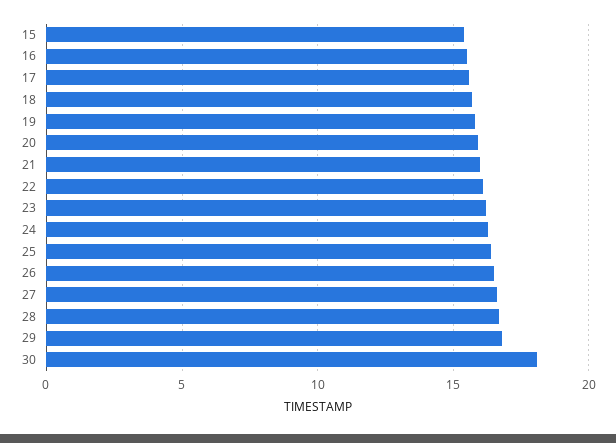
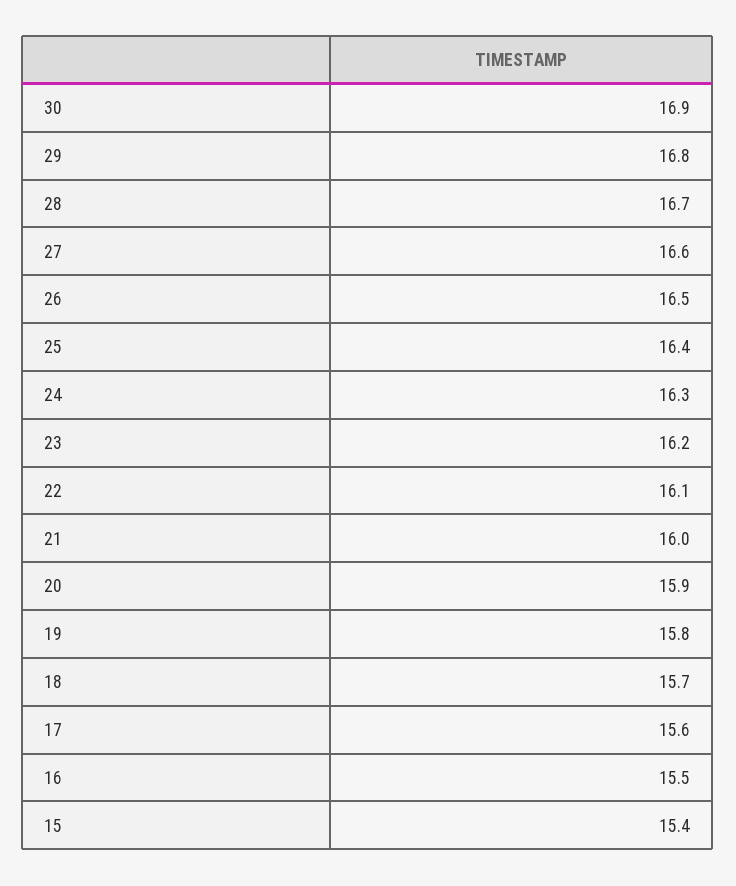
  {
    "15": 15.4,
    "16": 15.5,
    "17": 15.6,
    "18": 15.7,
    "19": 15.8,
    "20": 15.9,
    "21": 16,
    "22": 16.1,
    "23": 16.2,
    "24": 16.3,
    "25": 16.4,
    "26": 16.5,
    "27": 16.6,
    "28": 16.7,
    "29": 16.8,
-   "30": 18
+   "30": 16.9
  }

